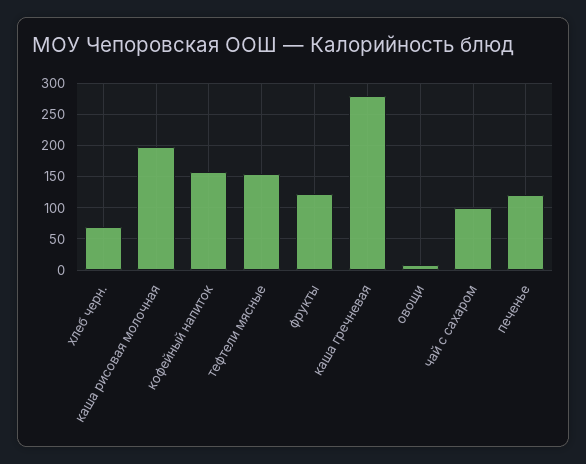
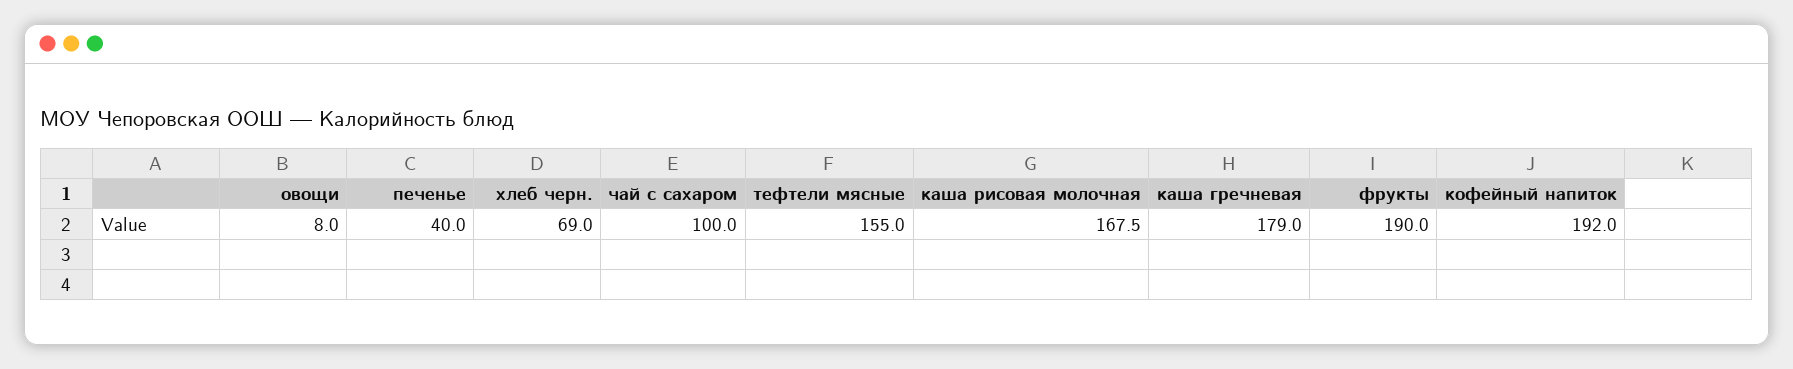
  {
    "хлеб черн.": 69,
-   "каша рисовая молочная": 200,
+   "каша рисовая молочная": 167.5,
-   "кофейный напиток": 160,
+   "кофейный напиток": 192,
    "тефтели мясные": 155,
-   "фрукты": 120,
+   "фрукты": 190,
-   "каша гречневая": 280,
+   "каша гречневая": 179,
    "овощи": 8,
    "чай с сахаром": 100,
-   "печенье": 120
+   "печенье": 40
  }

